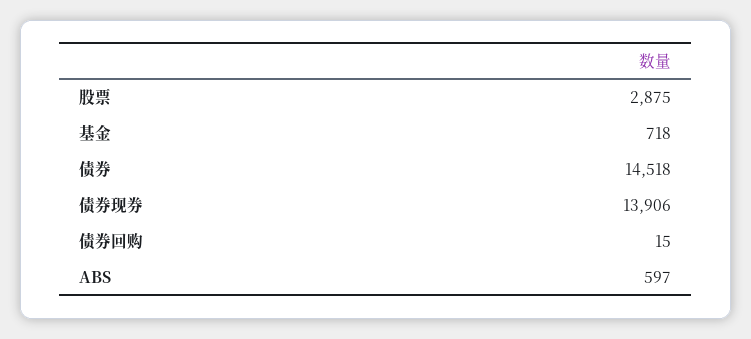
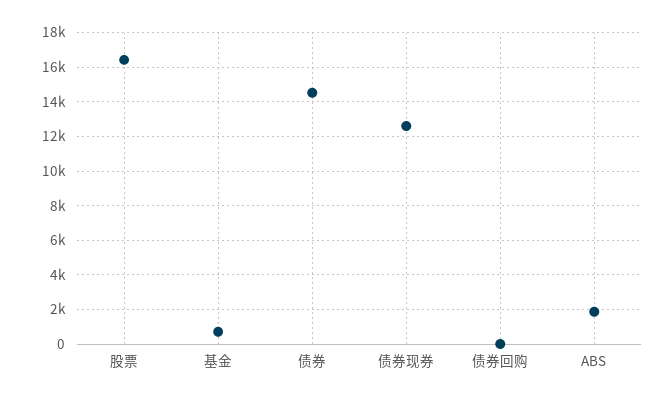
  {
-   "股票": 2875,
+   "股票": 16500,
    "基金": 718,
    "债券": 14518,
-   "债券现券": 13906,
+   "债券现券": 12500,
    "债券回购": 15,
-   "ABS": 597
+   "ABS": 2000
  }

